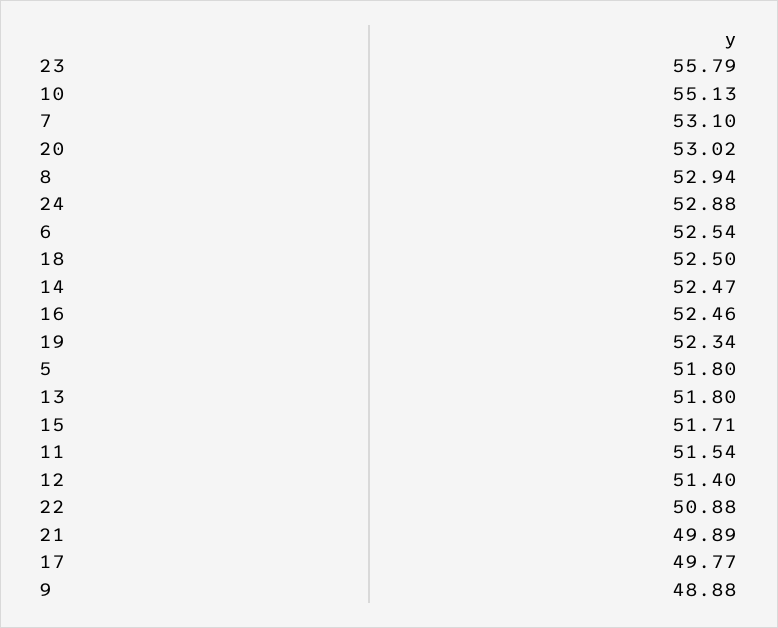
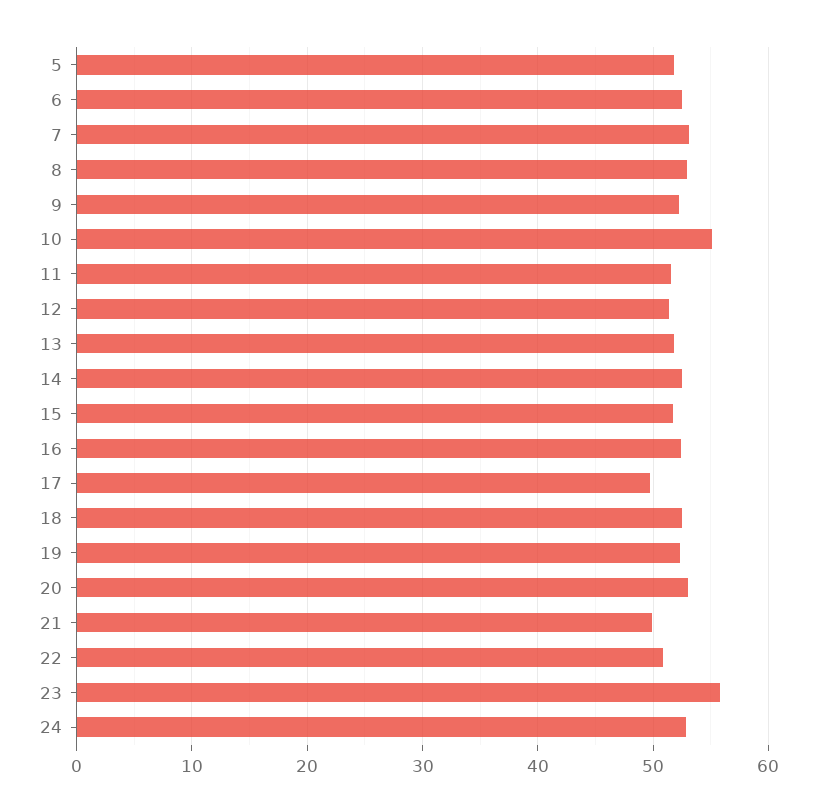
  {
    "23": 55.79,
    "10": 55.13,
    "7": 53.1,
    "20": 53.02,
    "8": 52.94,
    "24": 52.88,
    "6": 52.54,
    "18": 52.5,
    "14": 52.47,
    "16": 52.46,
    "19": 52.34,
    "5": 51.8,
    "13": 51.8,
    "15": 51.71,
    "11": 51.54,
    "12": 51.4,
    "22": 50.88,
    "21": 49.89,
    "17": 49.77,
-   "9": 48.88
+   "9": 52
  }

